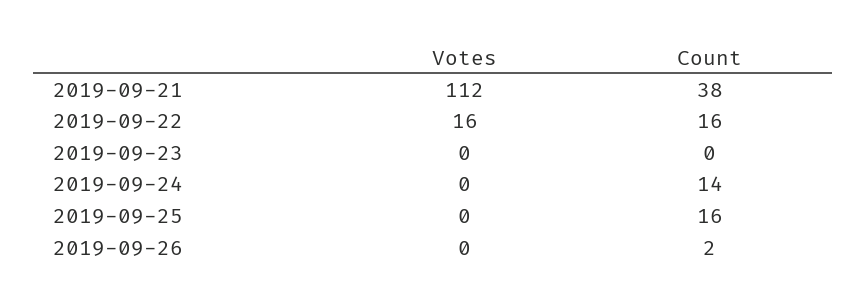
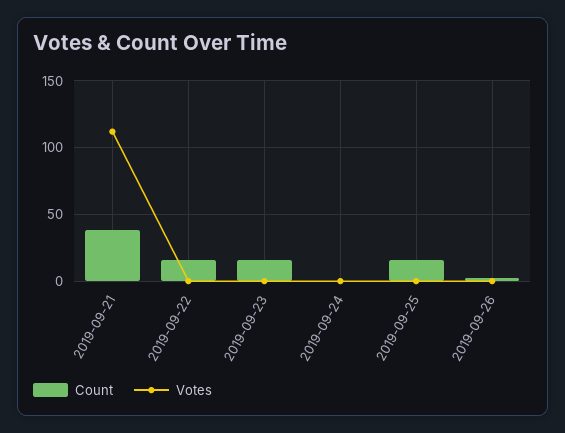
  {
    "Votes": {
      "2019-09-21": 112,
-     "2019-09-22": 16,
+     "2019-09-22": 0,
      "2019-09-23": 0,
      "2019-09-24": 0,
      "2019-09-25": 0,
      "2019-09-26": 0
    },
    "Count": {
      "2019-09-21": 38,
      "2019-09-22": 16,
-     "2019-09-23": 0,
+     "2019-09-23": 15,
-     "2019-09-24": 14,
+     "2019-09-24": 0,
      "2019-09-25": 16,
      "2019-09-26": 2
    }
  }

